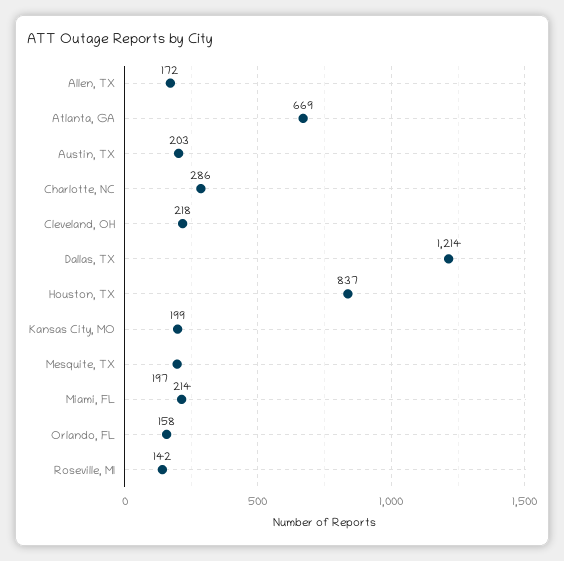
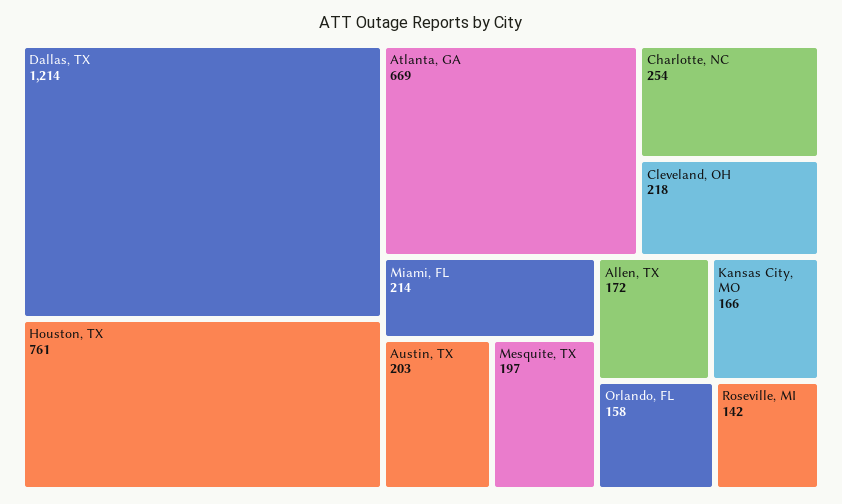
  {
    "Allen, TX": 172,
    "Atlanta, GA": 669,
    "Austin, TX": 203,
-   "Charlotte, NC": 286,
+   "Charlotte, NC": 254,
    "Cleveland, OH": 218,
    "Dallas, TX": 1214,
-   "Houston, TX": 837,
+   "Houston, TX": 761,
-   "Kansas City, MO": 199,
+   "Kansas City, MO": 166,
    "Mesquite, TX": 197,
    "Miami, FL": 214,
    "Orlando, FL": 158,
    "Roseville, MI": 142
  }

